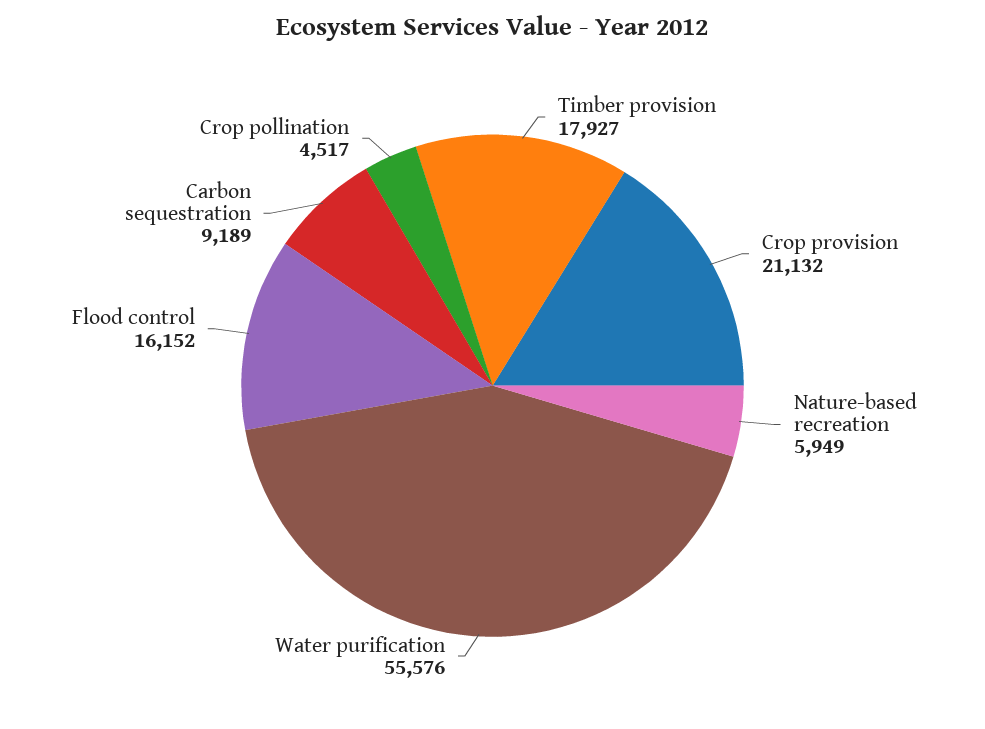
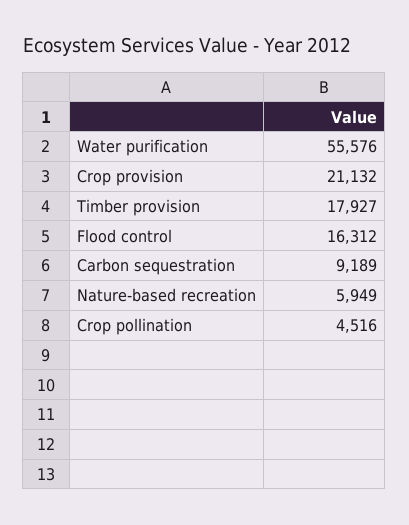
  {
    "Timber provision": 17927,
    "Crop provision": 21132,
    "Nature-based recreation": 5949,
    "Water purification": 55576,
-   "Flood control": 16152,
+   "Flood control": 16312,
    "Carbon sequestration": 9189,
-   "Crop pollination": 4517
+   "Crop pollination": 4516
  }

